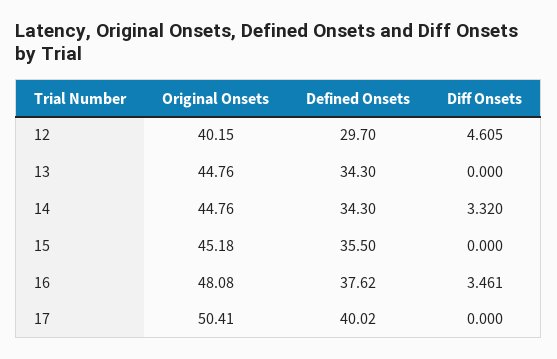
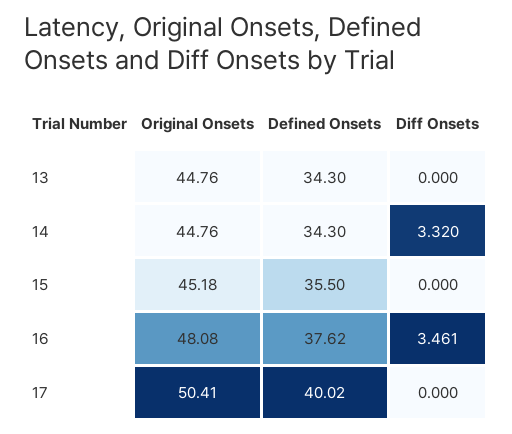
  {
    "Original Onsets": {
-     "12": 40.15,
      "13": 44.76,
      "14": 44.76,
      "15": 45.18,
      "16": 48.08,
      "17": 50.41
    },
    "Defined Onsets": {
-     "12": 29.7,
      "13": 34.3,
      "14": 34.3,
      "15": 35.5,
      "16": 37.62,
      "17": 40.02
    },
    "Diff Onsets": {
-     "12": 4.605,
      "13": 0,
      "14": 3.32,
      "15": 0,
      "16": 3.461,
      "17": 0
    }
  }

